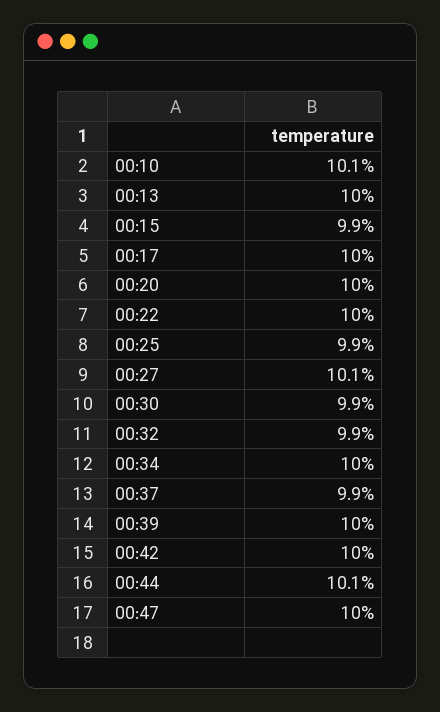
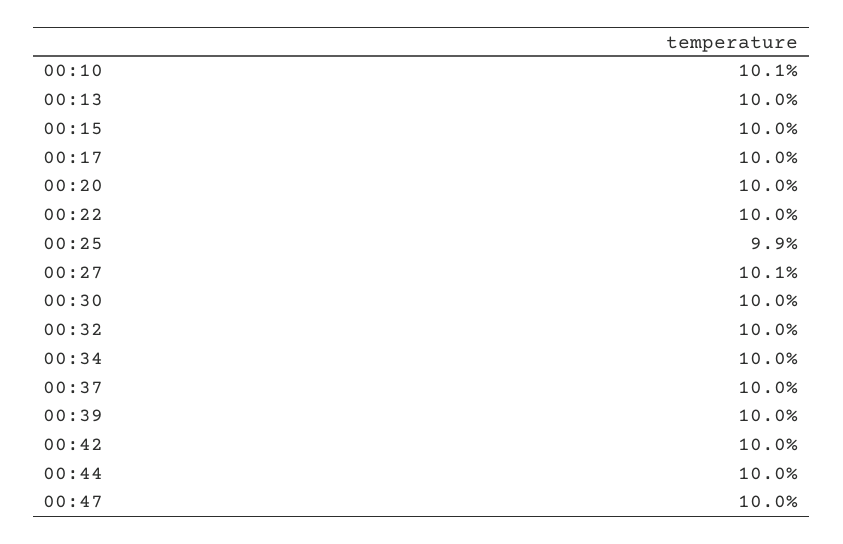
  {
    "00:10": 10.1,
    "00:13": 10,
-   "00:15": 9.9,
+   "00:15": 10,
    "00:17": 10,
    "00:20": 10,
    "00:22": 10,
    "00:25": 9.9,
    "00:27": 10.1,
-   "00:30": 9.9,
+   "00:30": 10,
-   "00:32": 9.9,
+   "00:32": 10,
    "00:34": 10,
-   "00:37": 9.9,
+   "00:37": 10,
    "00:39": 10,
    "00:42": 10,
-   "00:44": 10.1,
+   "00:44": 10,
    "00:47": 10
  }

